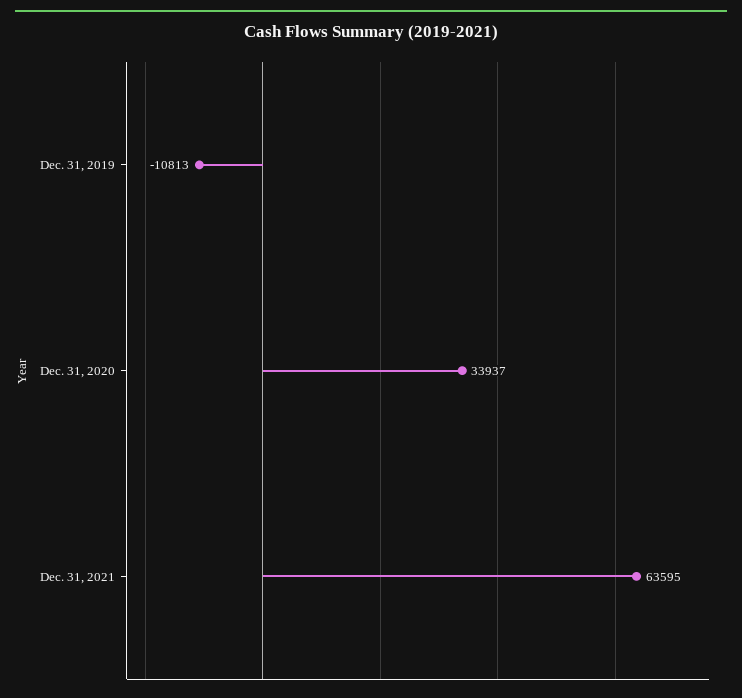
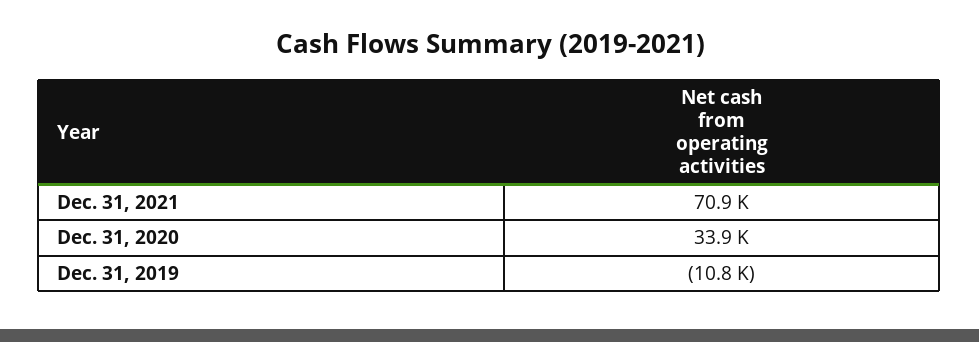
  {
    "Dec. 31, 2019": -10813,
    "Dec. 31, 2020": 33937,
-   "Dec. 31, 2021": 63595
+   "Dec. 31, 2021": 70900
  }

